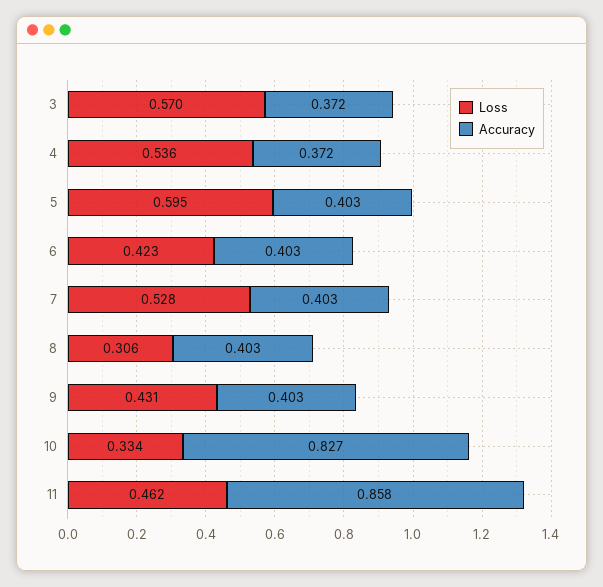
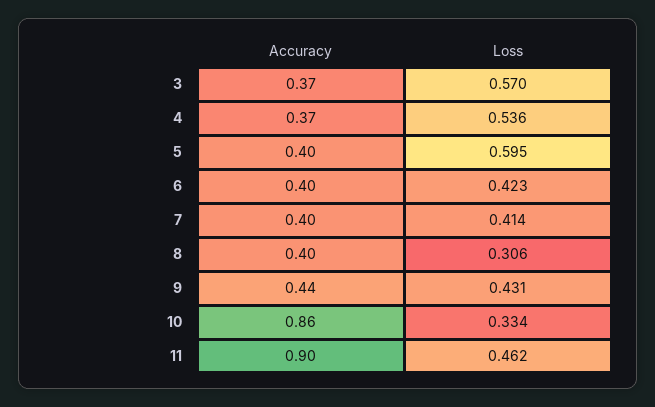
  {
    "Loss": {
      "3": 0.57,
      "4": 0.536,
      "5": 0.595,
      "6": 0.423,
-     "7": 0.528,
+     "7": 0.414,
      "8": 0.306,
      "9": 0.431,
      "10": 0.334,
      "11": 0.462
    },
    "Accuracy": {
      "3": 0.372,
      "4": 0.372,
      "5": 0.403,
      "6": 0.403,
      "7": 0.403,
      "8": 0.403,
-     "9": 0.403,
+     "9": 0.44,
-     "10": 0.827,
+     "10": 0.86,
-     "11": 0.858
+     "11": 0.9
    }
  }

